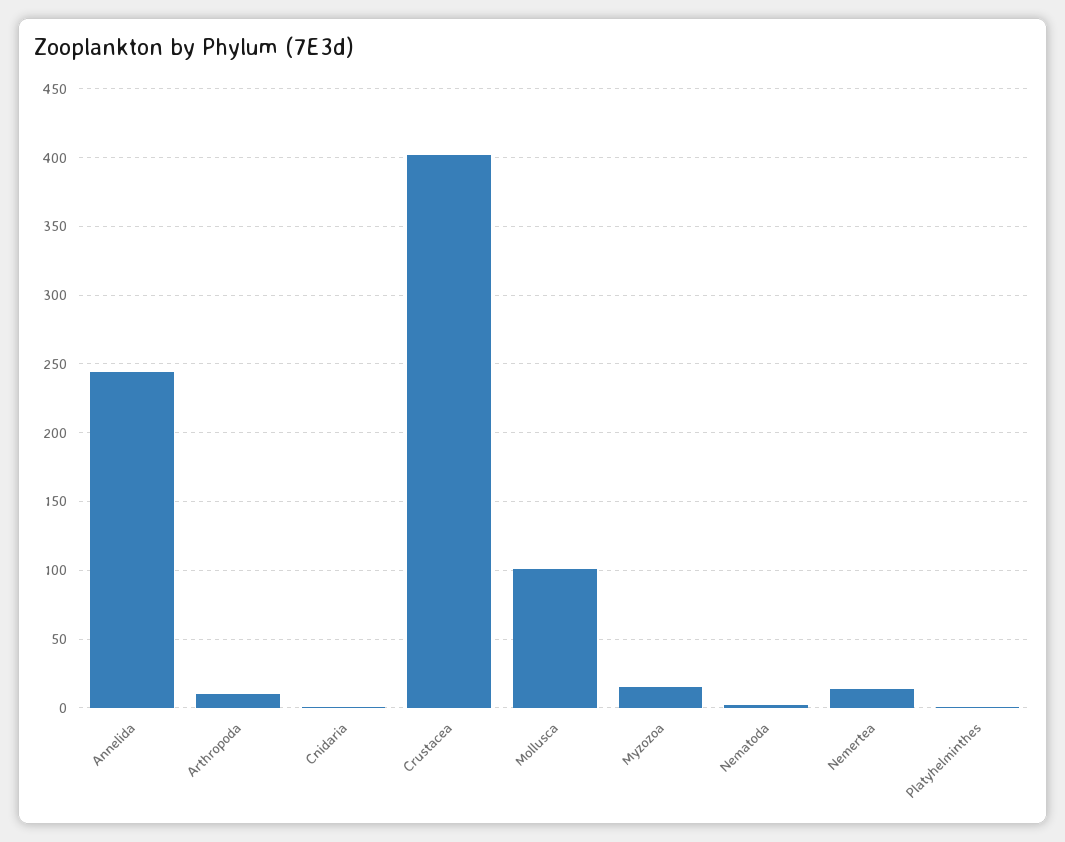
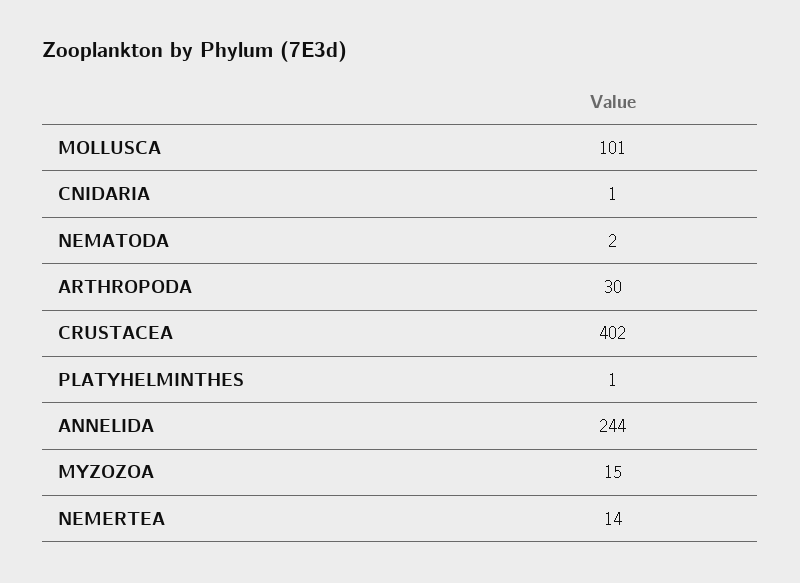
  {
    "Annelida": 244,
-   "Arthropoda": 10,
+   "Arthropoda": 30,
    "Cnidaria": 1,
    "Crustacea": 402,
    "Mollusca": 101,
    "Myzozoa": 15,
    "Nematoda": 2,
    "Nemertea": 14,
    "Platyhelminthes": 1
  }

